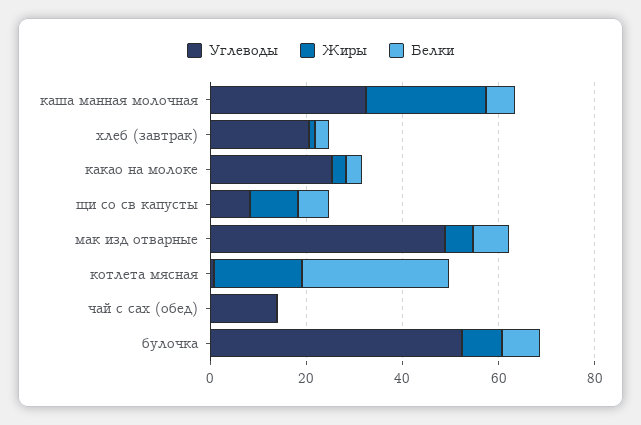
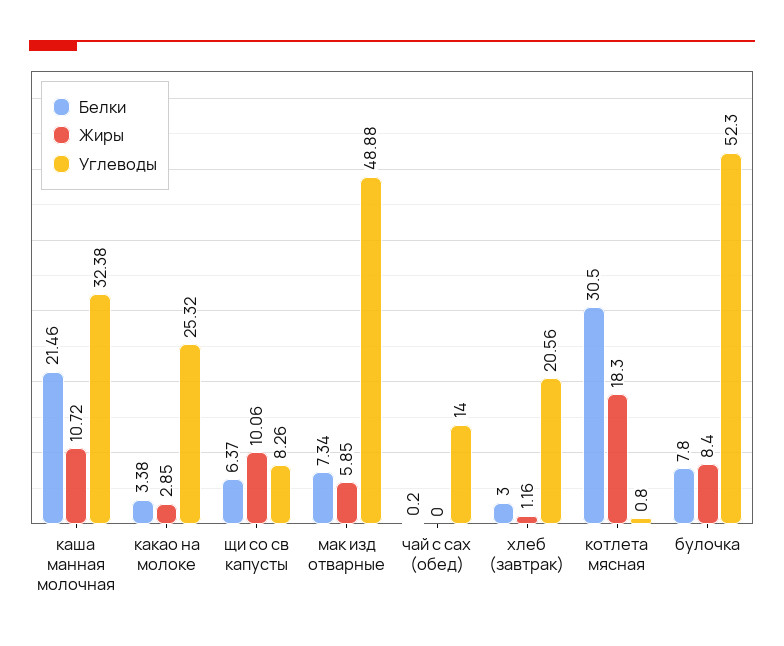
  {
    "Углеводы": {
      "каша манная молочная": 32.38,
      "хлеб (завтрак)": 20.56,
      "какао на молоке": 25.32,
      "щи со св капусты": 8.26,
      "мак изд отварные": 48.88,
      "котлета мясная": 0.8,
      "чай с сах (обед)": 14,
      "булочка": 52.3
    },
    "Жиры": {
-     "каша манная молочная": 25,
+     "каша манная молочная": 10.72,
      "хлеб (завтрак)": 1.16,
      "какао на молоке": 2.85,
      "щи со св капусты": 10.06,
      "мак изд отварные": 5.85,
      "котлета мясная": 18.3,
      "чай с сах (обед)": 0,
      "булочка": 8.4
    },
    "Белки": {
-     "каша манная молочная": 5,
+     "каша манная молочная": 21.46,
      "хлеб (завтрак)": 3,
      "какао на молоке": 3.38,
      "щи со св капусты": 6.37,
      "мак изд отварные": 7.34,
      "котлета мясная": 30.5,
      "чай с сах (обед)": 0.2,
      "булочка": 7.8
    }
  }

